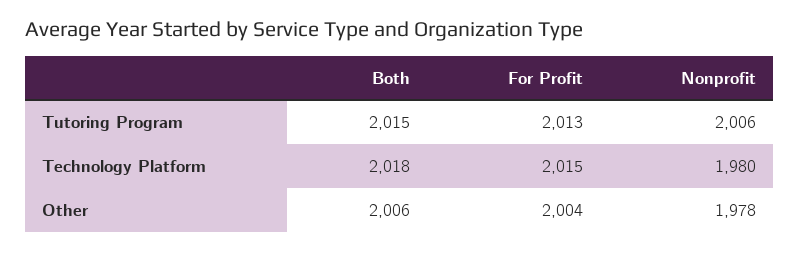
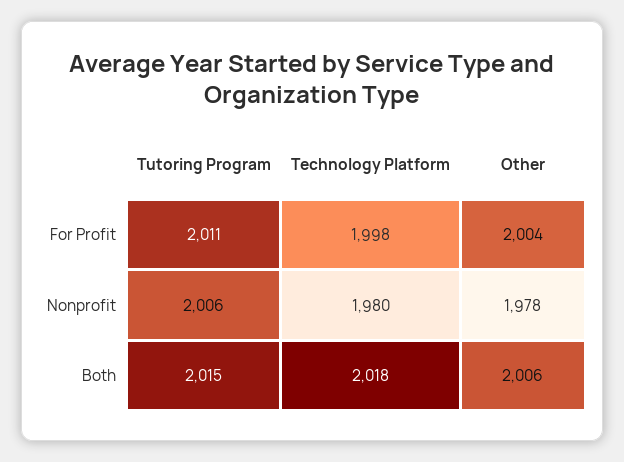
  {
    "Both": {
      "Tutoring Program": 2015,
      "Technology Platform": 2018,
      "Other": 2006
    },
    "For Profit": {
-     "Tutoring Program": 2013,
+     "Tutoring Program": 2011,
-     "Technology Platform": 2015,
+     "Technology Platform": 1998,
      "Other": 2004
    },
    "Nonprofit": {
      "Tutoring Program": 2006,
      "Technology Platform": 1980,
      "Other": 1978
    }
  }

